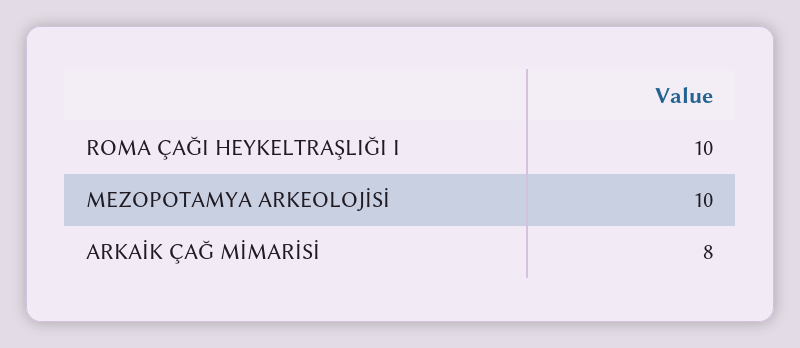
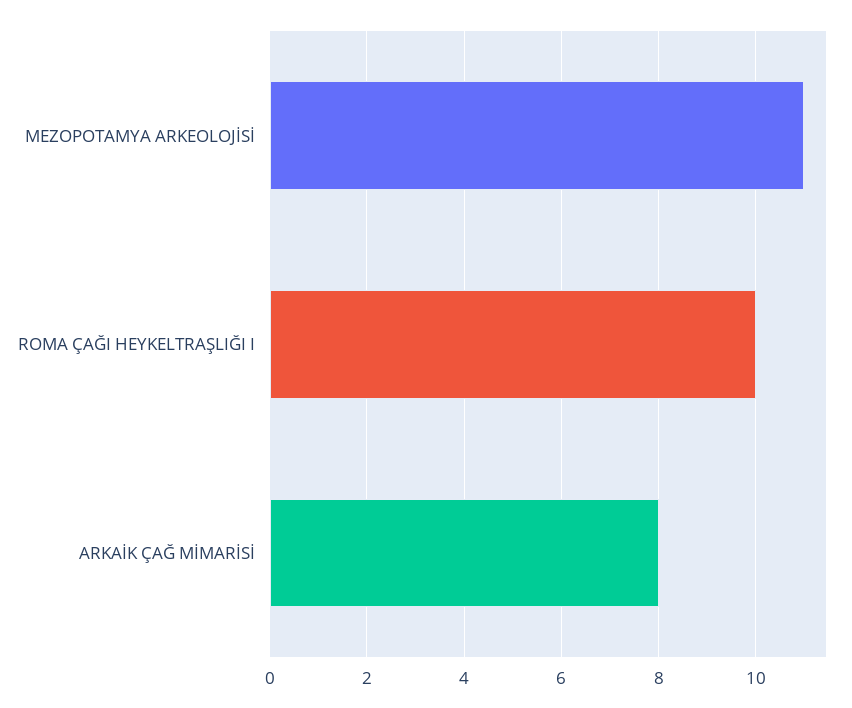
  {
    "ROMA ÇAĞI HEYKELTRAŞLIĞI I": 10,
-   "MEZOPOTAMYA ARKEOLOJİSİ": 10,
+   "MEZOPOTAMYA ARKEOLOJİSİ": 11,
    "ARKAİK ÇAĞ MİMARİSİ": 8
  }

